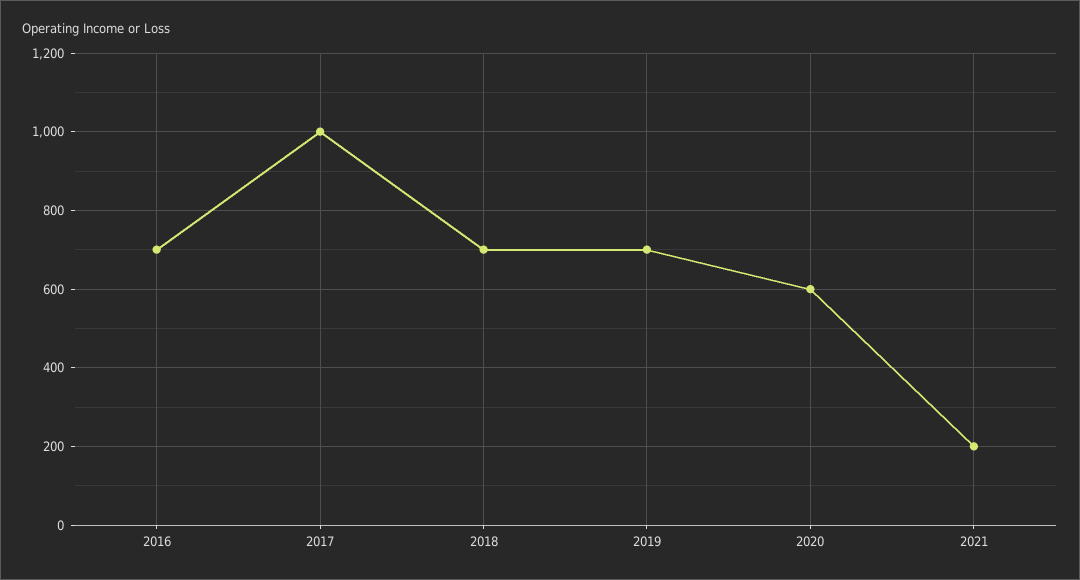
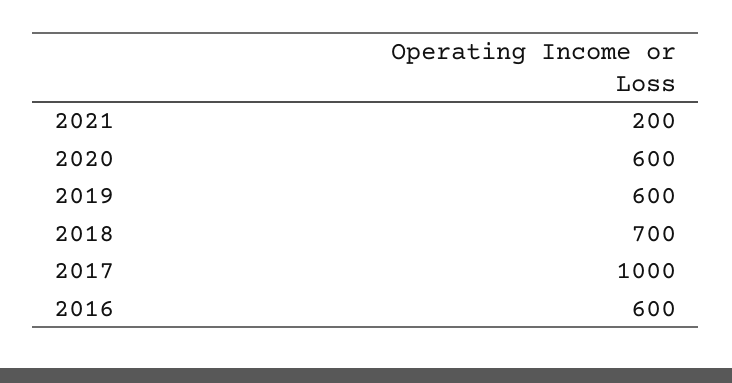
  {
-   "2016": 700,
+   "2016": 600,
    "2017": 1000,
    "2018": 700,
-   "2019": 700,
+   "2019": 600,
    "2020": 600,
    "2021": 200
  }

